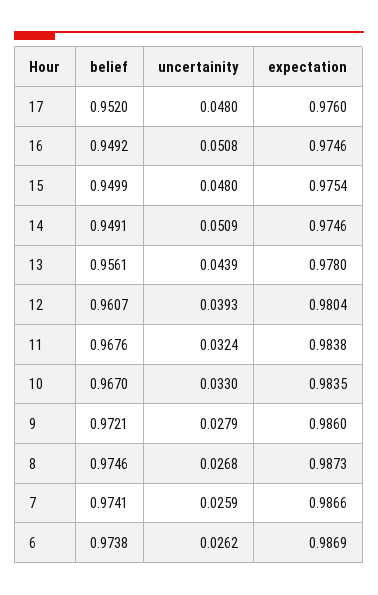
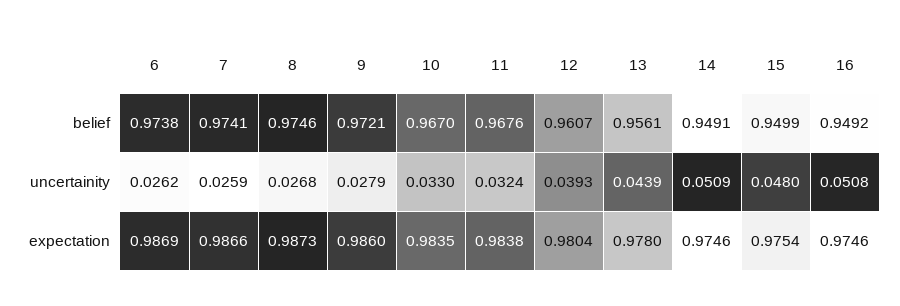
  {
    "belief": {
-     "17": 0.952,
      "16": 0.9492,
      "15": 0.9499,
      "14": 0.9491,
      "13": 0.9561,
      "12": 0.9607,
      "11": 0.9676,
      "10": 0.967,
      "9": 0.9721,
      "8": 0.9746,
      "7": 0.9741,
      "6": 0.9738
    },
    "uncertainity": {
-     "17": 0.048,
      "16": 0.0508,
      "15": 0.048,
      "14": 0.0509,
      "13": 0.0439,
      "12": 0.0393,
      "11": 0.0324,
      "10": 0.033,
      "9": 0.0279,
      "8": 0.0268,
      "7": 0.0259,
      "6": 0.0262
    },
    "expectation": {
-     "17": 0.976,
      "16": 0.9746,
      "15": 0.9754,
      "14": 0.9746,
      "13": 0.978,
      "12": 0.9804,
      "11": 0.9838,
      "10": 0.9835,
      "9": 0.986,
      "8": 0.9873,
      "7": 0.9866,
      "6": 0.9869
    }
  }

